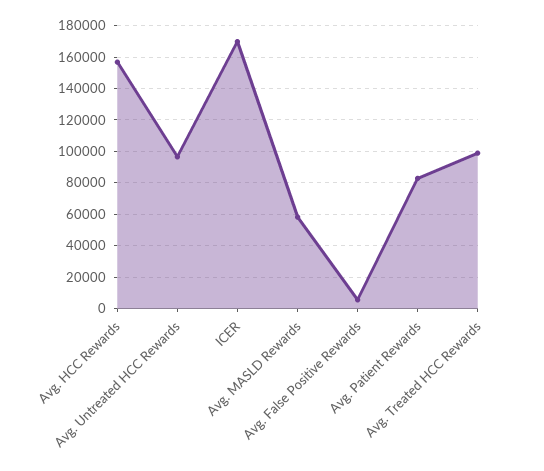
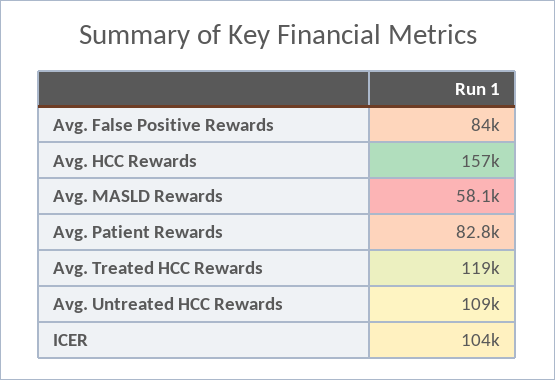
  {
    "Avg. HCC Rewards": 157000,
-   "Avg. Untreated HCC Rewards": 95000,
+   "Avg. Untreated HCC Rewards": 109000,
-   "ICER": 170000,
+   "ICER": 104000,
    "Avg. MASLD Rewards": 58100,
-   "Avg. False Positive Rewards": 5000,
+   "Avg. False Positive Rewards": 84000,
    "Avg. Patient Rewards": 82800,
-   "Avg. Treated HCC Rewards": 100000
+   "Avg. Treated HCC Rewards": 119000
  }

